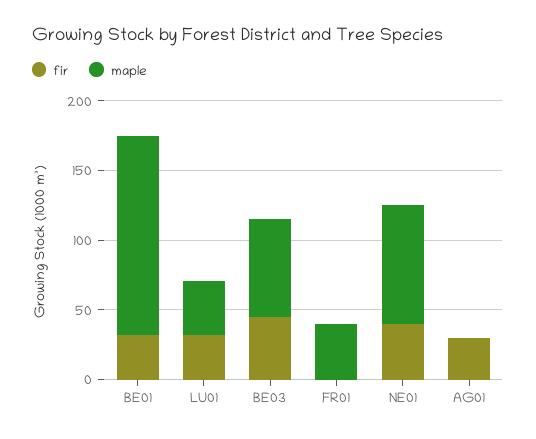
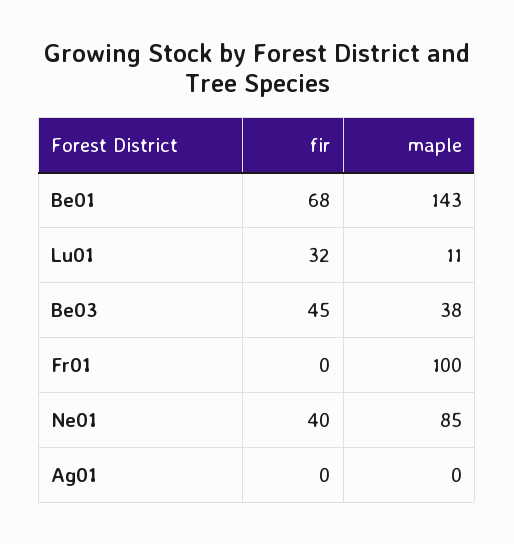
  {
    "fir": {
-     "BE01": 30,
+     "BE01": 68,
      "LU01": 32,
      "BE03": 45,
      "FR01": 0,
      "NE01": 40,
-     "AG01": 30
+     "AG01": 0
    },
    "maple": {
      "BE01": 143,
-     "LU01": 40,
+     "LU01": 11,
-     "BE03": 70,
+     "BE03": 38,
-     "FR01": 40,
+     "FR01": 100,
      "NE01": 85,
      "AG01": 0
    }
  }

